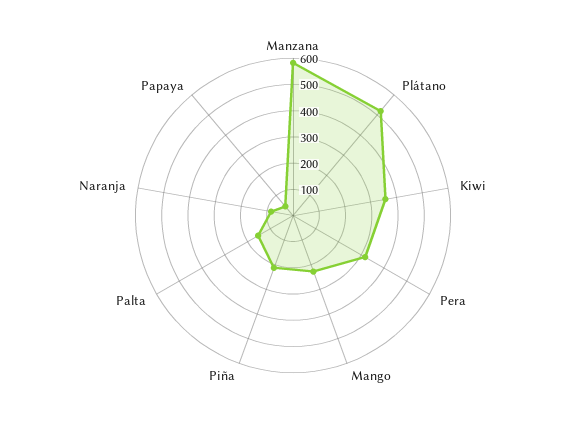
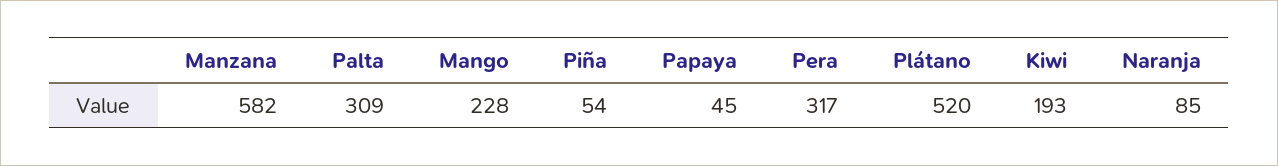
  {
    "Manzana": 582,
    "Plátano": 520,
-   "Kiwi": 350,
+   "Kiwi": 193,
    "Pera": 317,
    "Mango": 228,
-   "Piña": 200,
+   "Piña": 54,
-   "Palta": 150,
+   "Palta": 309,
    "Naranja": 85,
    "Papaya": 45
  }

